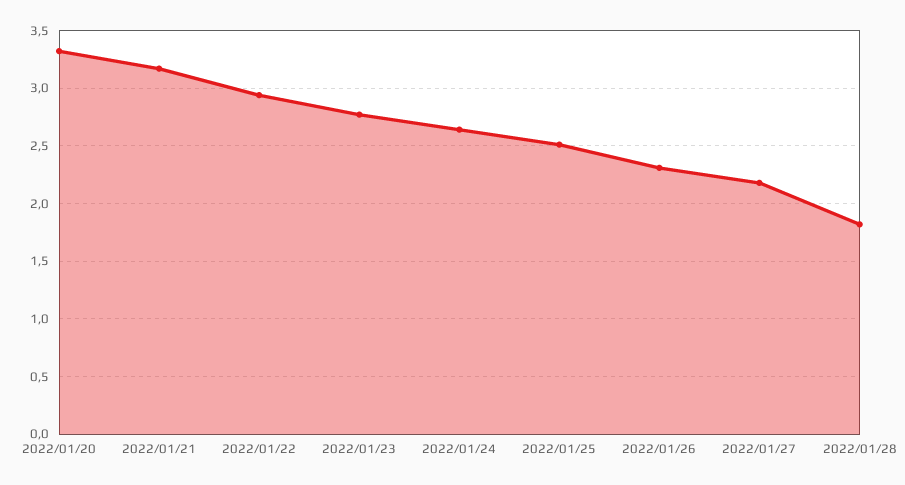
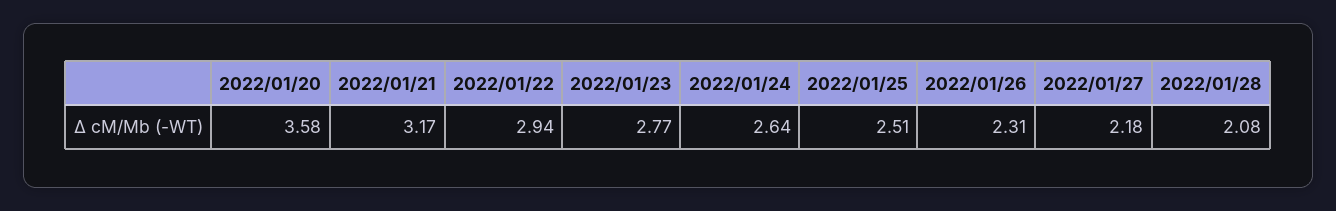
  {
-   "2022/01/20": 3.3,
+   "2022/01/20": 3.58,
    "2022/01/21": 3.17,
    "2022/01/22": 2.94,
    "2022/01/23": 2.77,
    "2022/01/24": 2.64,
    "2022/01/25": 2.51,
    "2022/01/26": 2.31,
    "2022/01/27": 2.18,
-   "2022/01/28": 1.8
+   "2022/01/28": 2.08
  }

